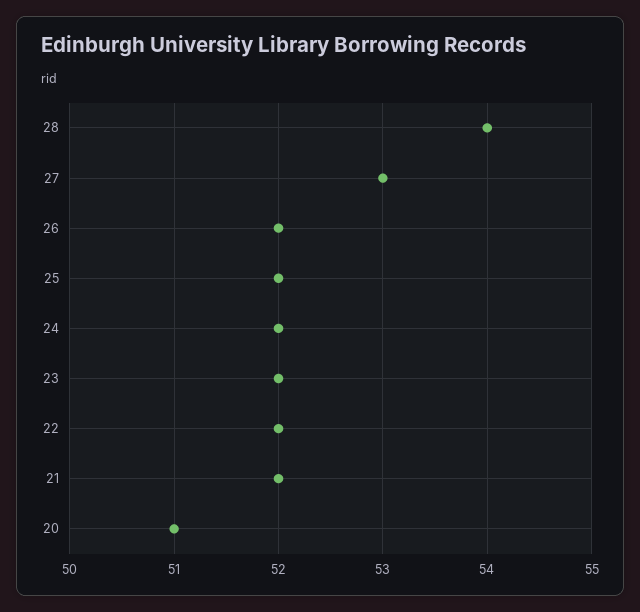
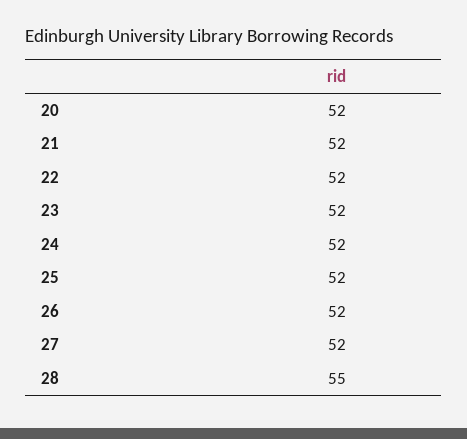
  {
-   "28": 54,
+   "28": 55,
-   "27": 53,
+   "27": 52,
    "26": 52,
    "25": 52,
    "24": 52,
    "23": 52,
    "22": 52,
    "21": 52,
-   "20": 51
+   "20": 52
  }

